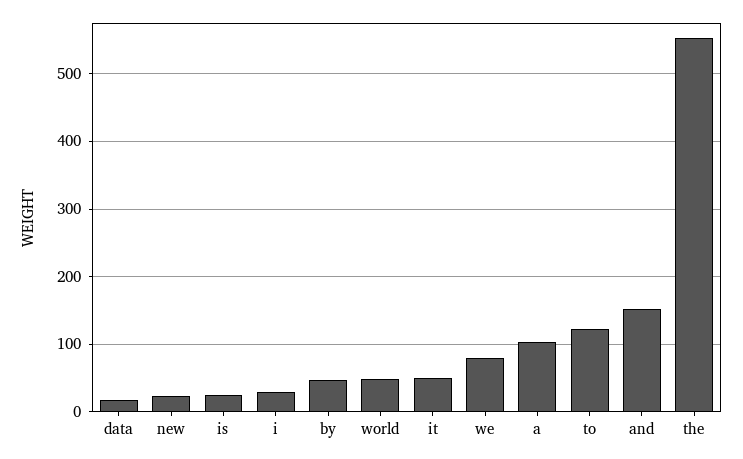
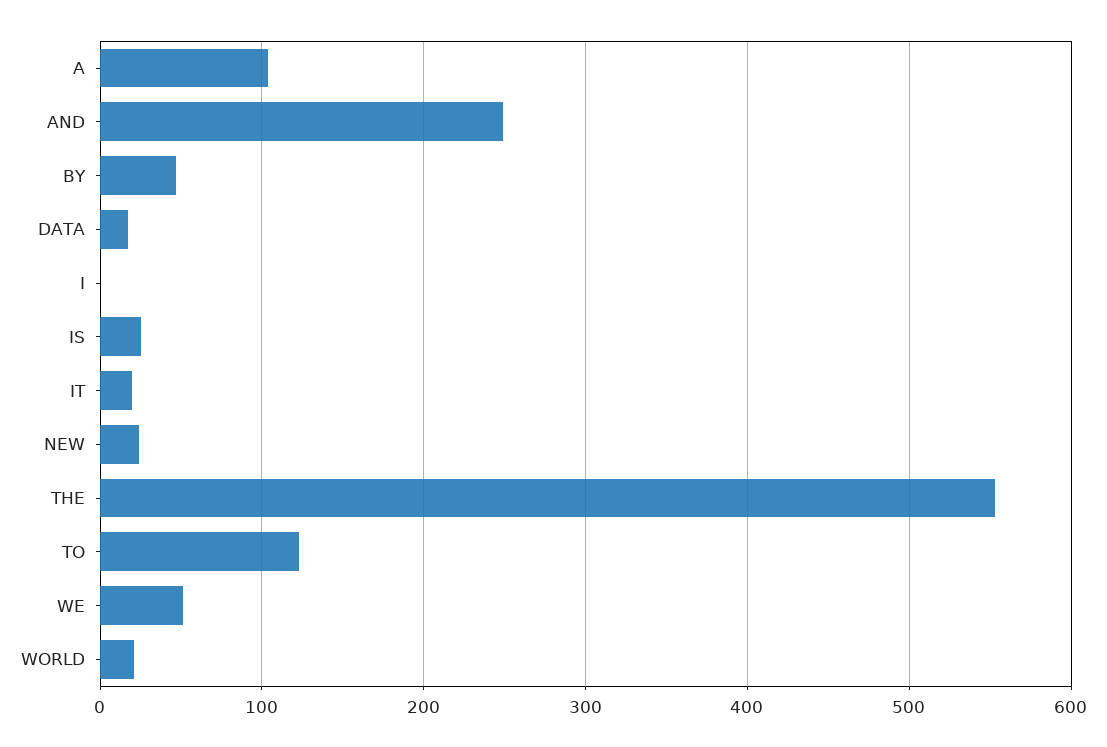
  {
    "data": 20,
    "new": 20,
    "is": 30,
-   "i": 30,
+   "i": 0,
    "by": 50,
-   "world": 50,
+   "world": 20,
-   "it": 50,
+   "it": 20,
-   "we": 80,
+   "we": 50,
    "a": 100,
    "to": 120,
-   "and": 150,
+   "and": 250,
    "the": 550
  }

